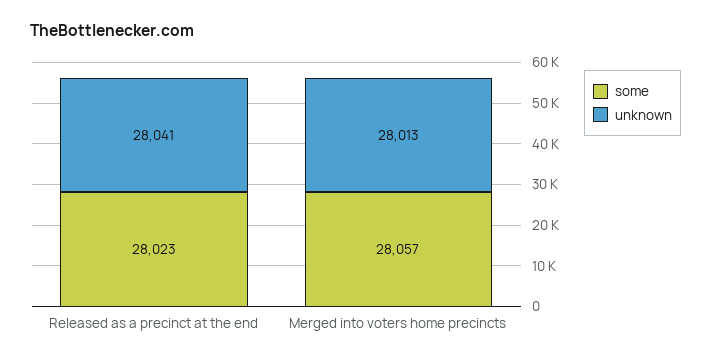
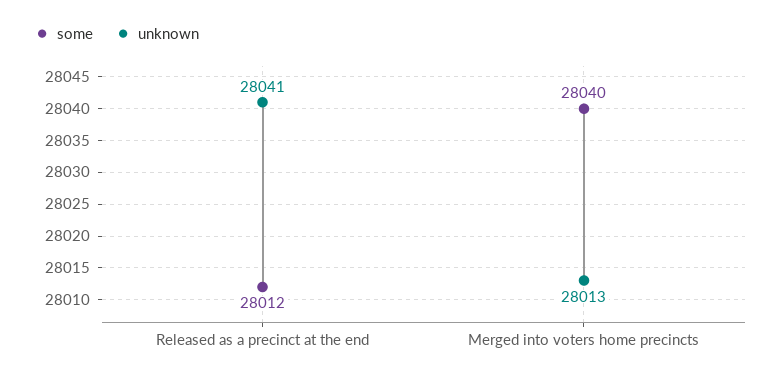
  {
    "some": {
-     "Released as a precinct at the end": 28023,
+     "Released as a precinct at the end": 28012,
-     "Merged into voters home precincts": 28057
+     "Merged into voters home precincts": 28040
    },
    "unknown": {
      "Released as a precinct at the end": 28041,
      "Merged into voters home precincts": 28013
    }
  }

